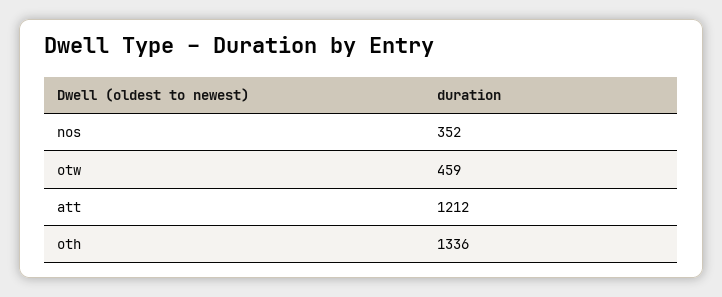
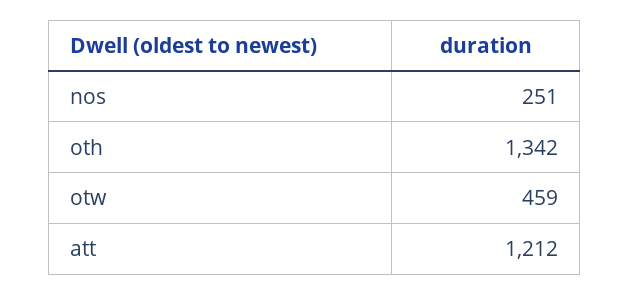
  {
-   "nos": 352,
+   "nos": 251,
    "otw": 459,
    "att": 1212,
-   "oth": 1336
+   "oth": 1342
  }

